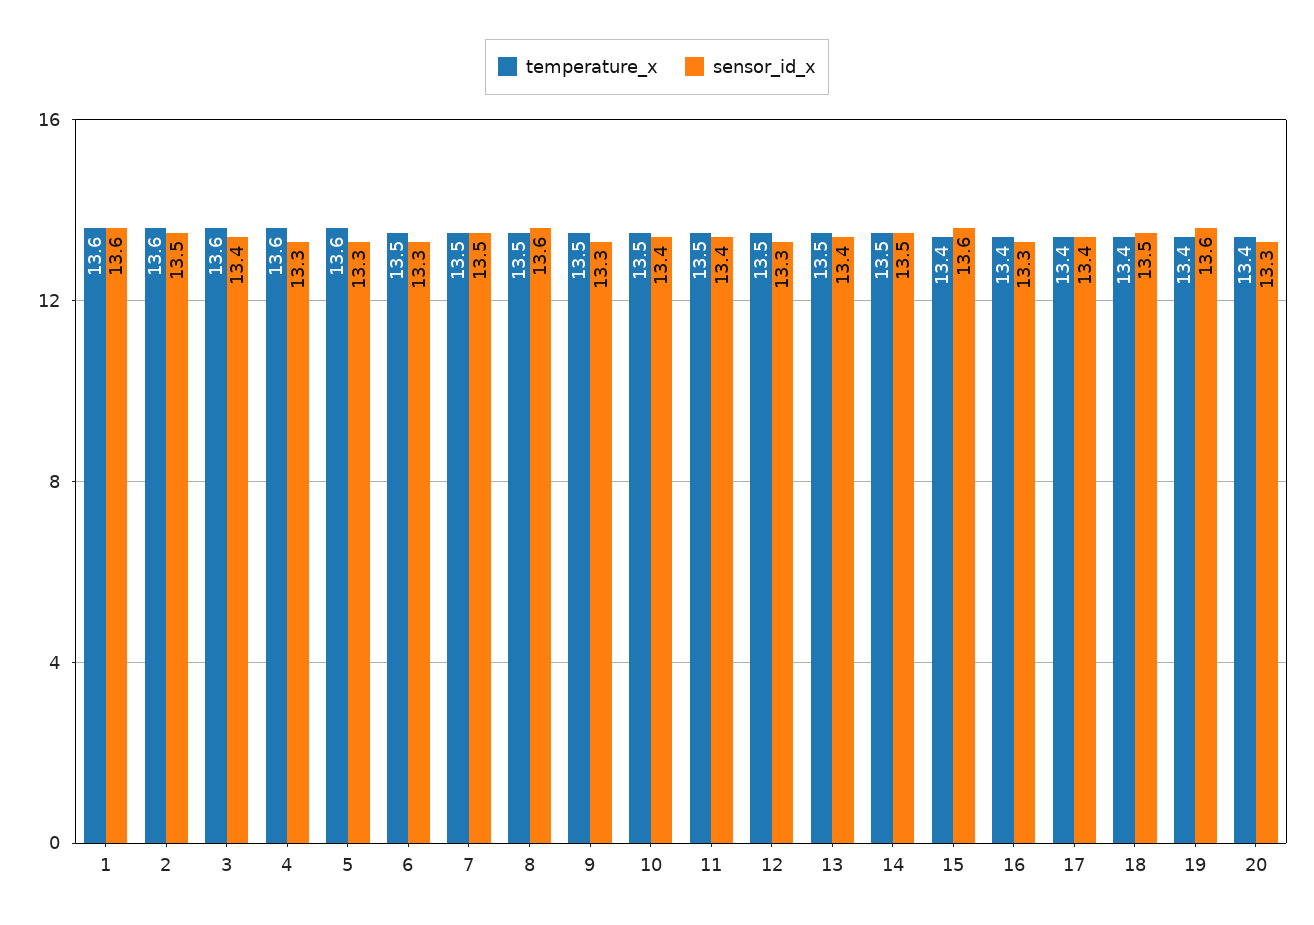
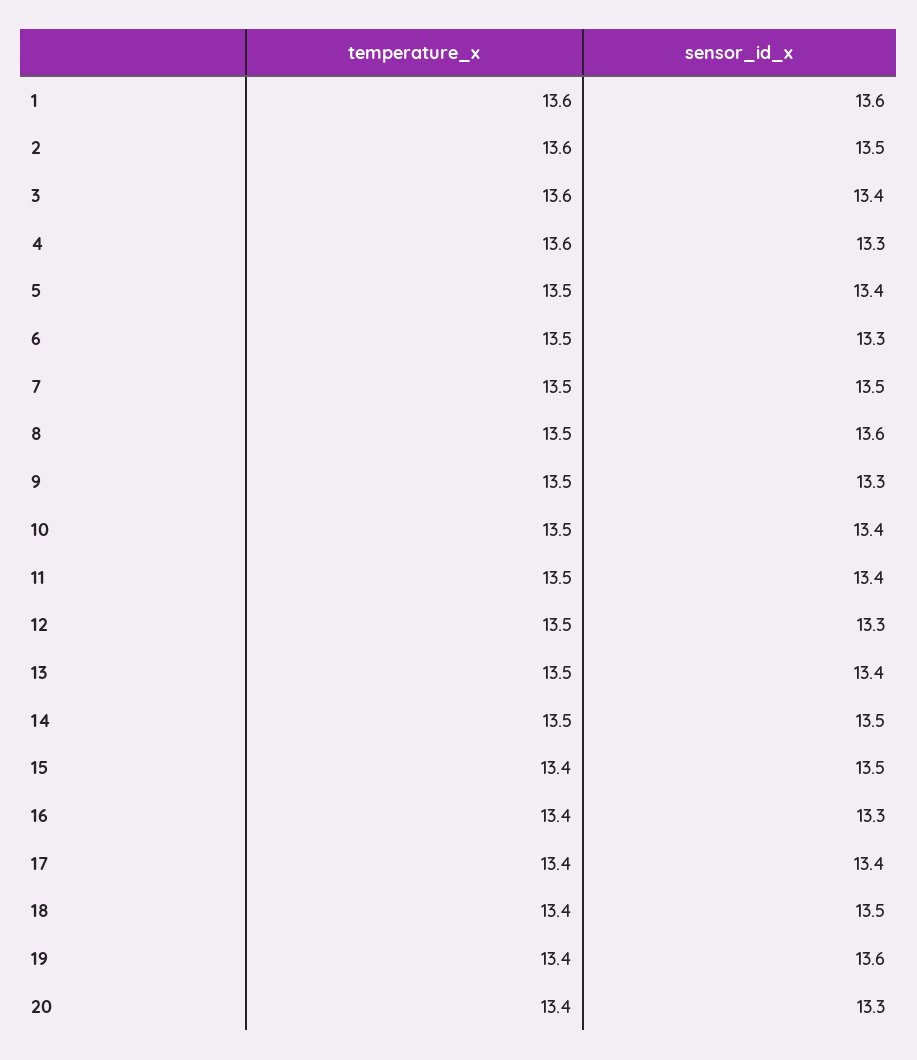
  {
    "temperature_x": {
      "1": 13.6,
      "2": 13.6,
      "3": 13.6,
      "4": 13.6,
-     "5": 13.6,
+     "5": 13.5,
      "6": 13.5,
      "7": 13.5,
      "8": 13.5,
      "9": 13.5,
      "10": 13.5,
      "11": 13.5,
      "12": 13.5,
      "13": 13.5,
      "14": 13.5,
      "15": 13.4,
      "16": 13.4,
      "17": 13.4,
      "18": 13.4,
      "19": 13.4,
      "20": 13.4
    },
    "sensor_id_x": {
      "1": 13.6,
      "2": 13.5,
      "3": 13.4,
      "4": 13.3,
-     "5": 13.3,
+     "5": 13.4,
      "6": 13.3,
      "7": 13.5,
      "8": 13.6,
      "9": 13.3,
      "10": 13.4,
      "11": 13.4,
      "12": 13.3,
      "13": 13.4,
      "14": 13.5,
-     "15": 13.6,
+     "15": 13.5,
      "16": 13.3,
      "17": 13.4,
      "18": 13.5,
      "19": 13.6,
      "20": 13.3
    }
  }

